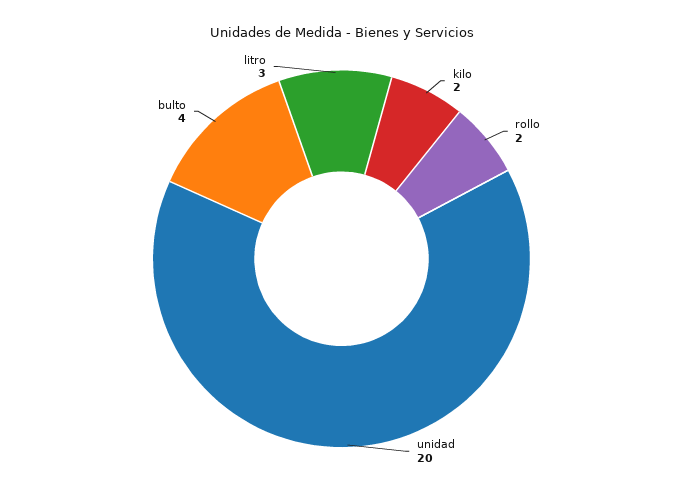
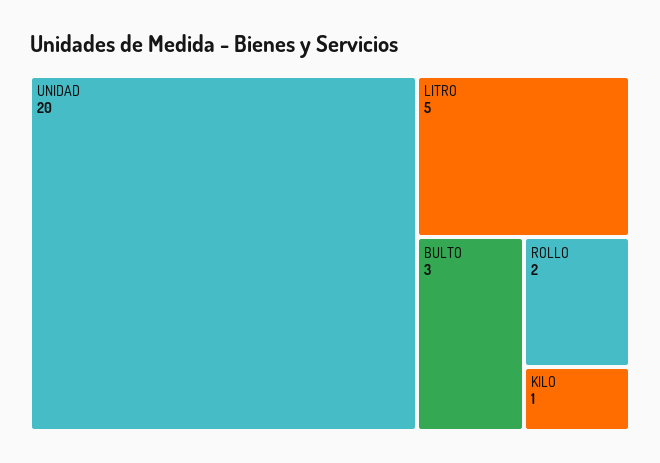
  {
-   "kilo": 2,
+   "kilo": 1,
    "rollo": 2,
    "unidad": 20,
-   "bulto": 4,
+   "bulto": 3,
-   "litro": 3
+   "litro": 5
  }

